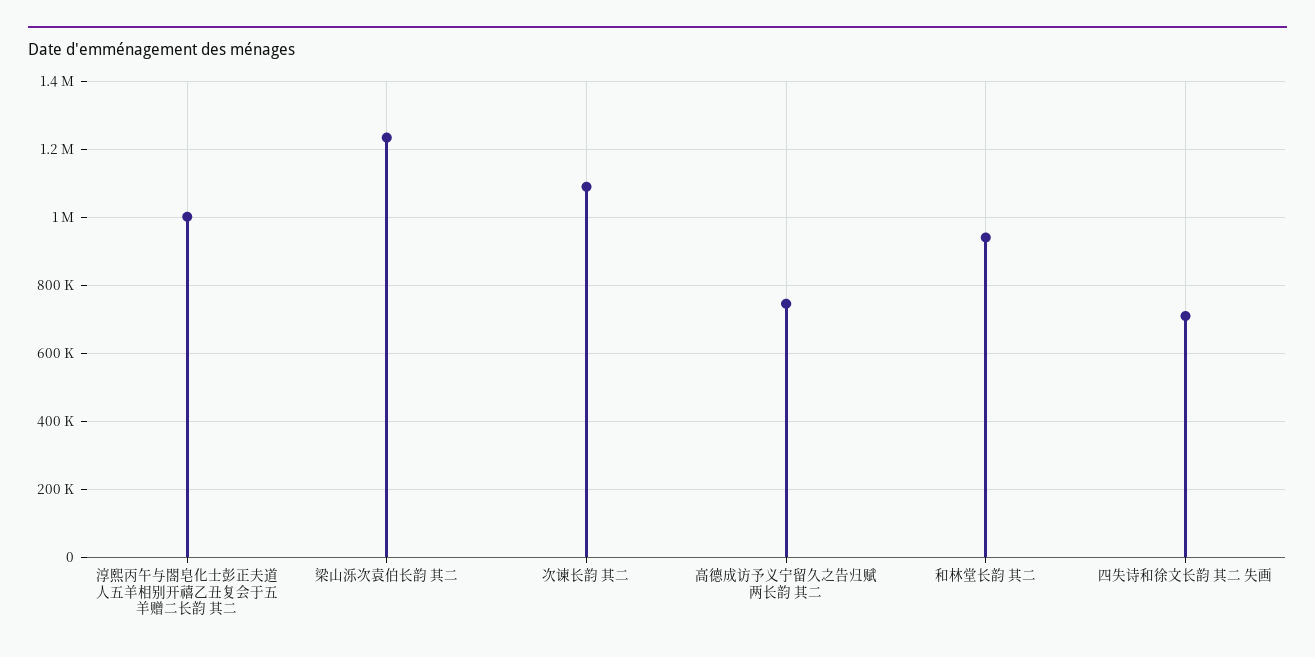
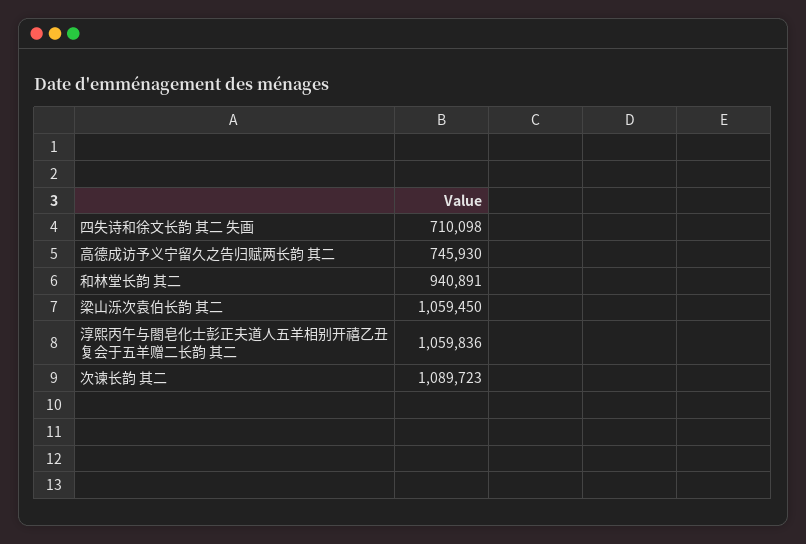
  {
-   "淳熙丙午与閤皂化士彭正夫道人五羊相别开禧乙丑复会于五羊赠二长韵 其二": 1000000,
+   "淳熙丙午与閤皂化士彭正夫道人五羊相别开禧乙丑复会于五羊赠二长韵 其二": 1059836,
-   "梁山泺次袁伯长韵 其二": 1240000,
+   "梁山泺次袁伯长韵 其二": 1059450,
    "次谏长韵 其二": 1089723,
    "高德成访予义宁留久之告归赋两长韵 其二": 745930,
    "和林堂长韵 其二": 940891,
    "四失诗和徐文长韵 其二 失画": 710098
  }

